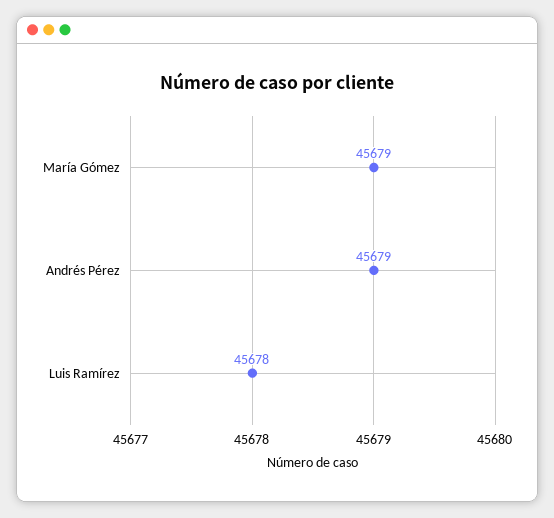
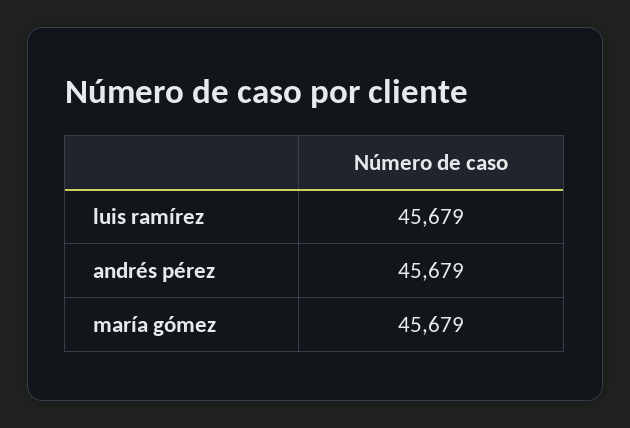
  {
    "María Gómez": 45679,
    "Andrés Pérez": 45679,
-   "Luis Ramírez": 45678
+   "Luis Ramírez": 45679
  }

